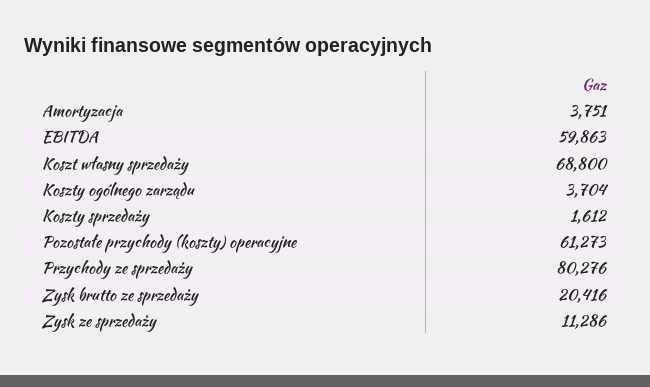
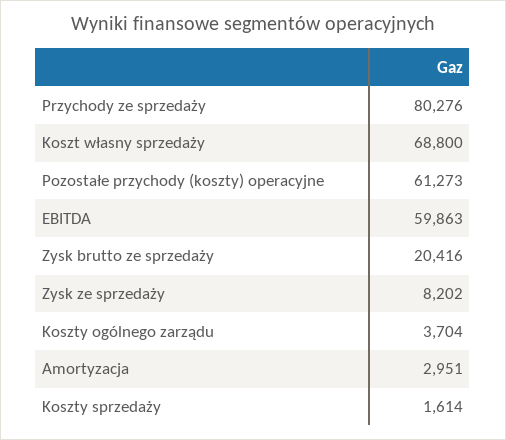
  {
-   "Amortyzacja": 3751,
+   "Amortyzacja": 2951,
    "EBITDA": 59863,
    "Koszt własny sprzedaży": 68800,
    "Koszty ogólnego zarządu": 3704,
-   "Koszty sprzedaży": 1612,
+   "Koszty sprzedaży": 1614,
    "Pozostałe przychody (koszty) operacyjne": 61273,
    "Przychody ze sprzedaży": 80276,
    "Zysk brutto ze sprzedaży": 20416,
-   "Zysk ze sprzedaży": 11286
+   "Zysk ze sprzedaży": 8202
  }

